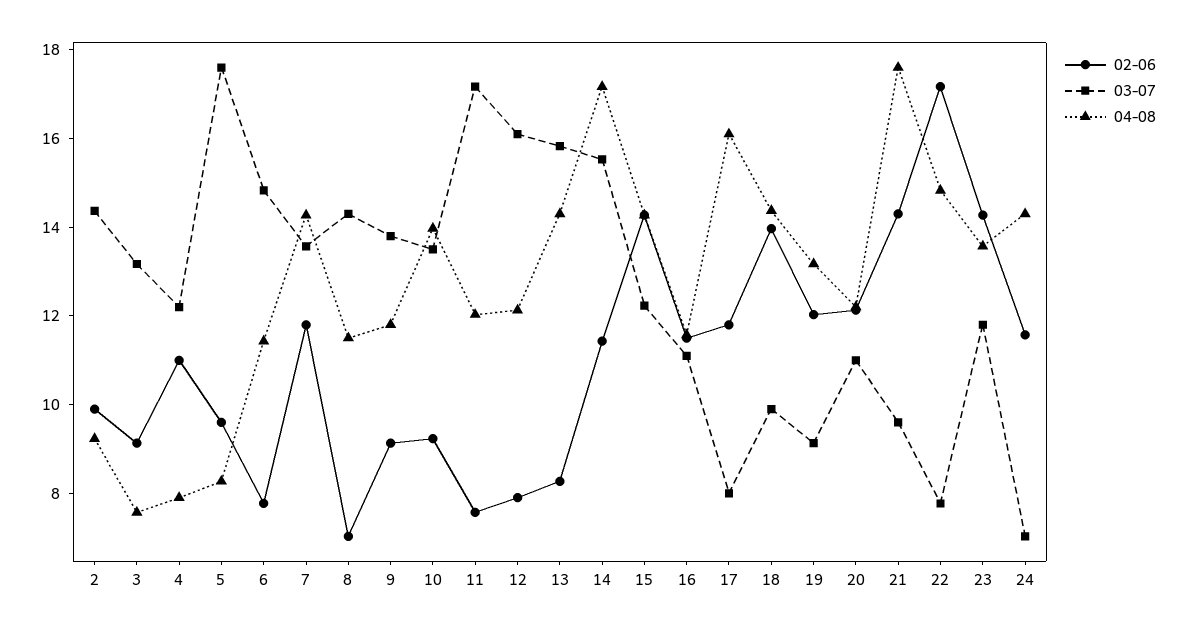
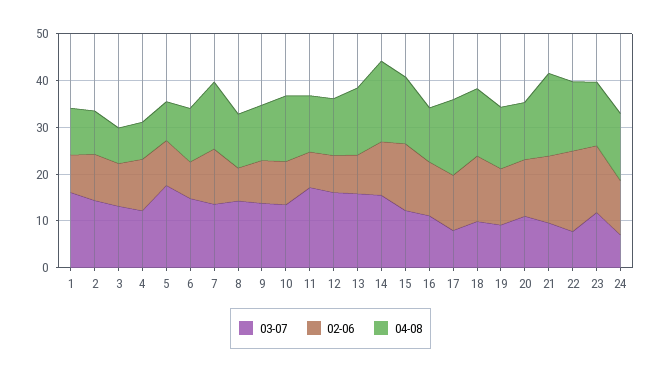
  {
    "02-06": {
      "2": 10,
      "3": 9,
      "4": 11,
      "5": 9.5,
      "6": 8,
      "7": 12,
      "8": 7,
      "9": 9,
      "10": 9,
      "11": 7.5,
      "12": 8,
      "13": 8.5,
      "14": 11.5,
      "15": 14.5,
      "16": 11.5,
      "17": 12,
      "18": 14,
      "19": 12,
      "20": 12,
      "21": 14.5,
      "22": 17,
      "23": 14.5,
-     "24": 11.5
+     "24": 11.5,
+     "1": 8
    },
    "03-07": {
      "2": 14.5,
      "3": 13,
      "4": 12,
      "5": 17.5,
      "6": 15,
      "7": 13.5,
      "8": 14.5,
      "9": 14,
      "10": 13.5,
      "11": 17,
      "12": 16,
      "13": 16,
      "14": 15.5,
      "15": 12,
      "16": 11,
      "17": 8,
      "18": 10,
      "19": 9,
      "20": 11,
      "21": 9.5,
      "22": 8,
      "23": 12,
-     "24": 7
+     "24": 7,
+     "1": 16
    },
    "04-08": {
      "2": 9,
      "3": 7.5,
      "4": 8,
      "5": 8.5,
      "6": 11.5,
      "7": 14.5,
      "8": 11.5,
      "9": 12,
      "10": 14,
      "11": 12,
      "12": 12,
      "13": 14.5,
      "14": 17,
      "15": 14.5,
      "16": 11.5,
      "17": 16,
      "18": 14.5,
      "19": 13,
      "20": 12,
      "21": 17.5,
      "22": 15,
      "23": 13.5,
-     "24": 14.5
+     "24": 14.5,
+     "1": 10
    }
  }

